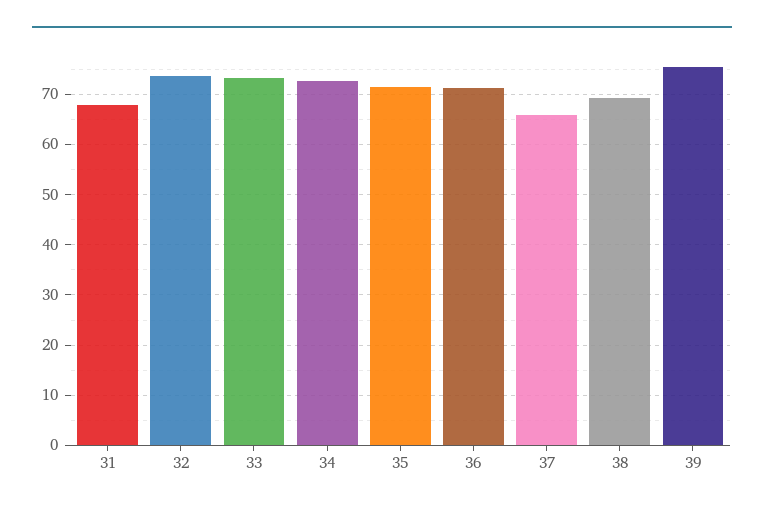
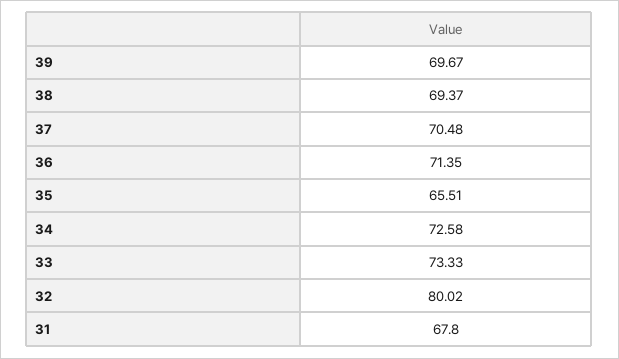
  {
    "31": 67.8,
-   "32": 74,
+   "32": 80.02,
    "33": 73.33,
    "34": 72.58,
-   "35": 72,
+   "35": 65.51,
    "36": 71.35,
-   "37": 66,
+   "37": 70.48,
    "38": 69.37,
-   "39": 76
+   "39": 69.67
  }

